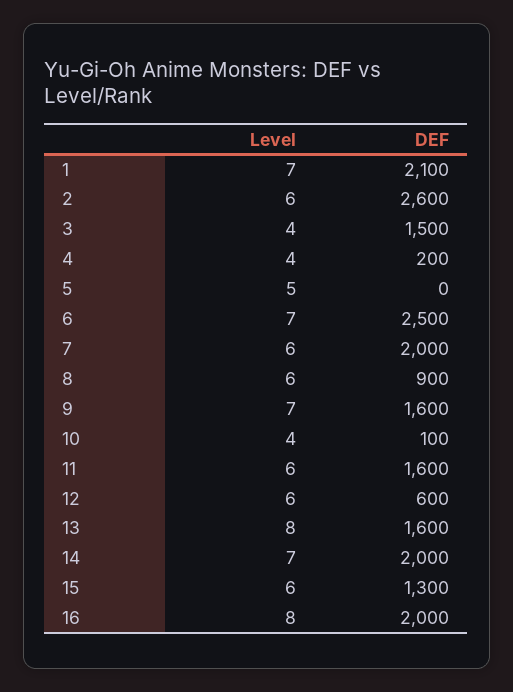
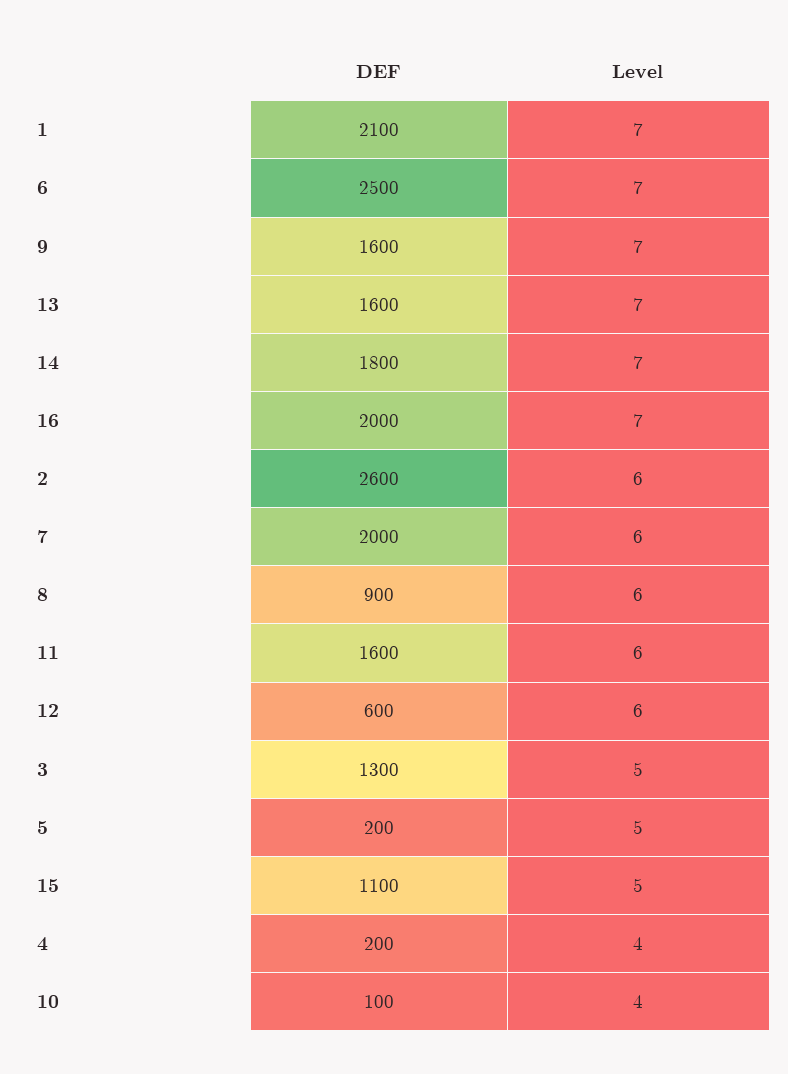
  {
    "Level": {
      "1": 7,
      "2": 6,
-     "3": 4,
+     "3": 5,
      "4": 4,
      "5": 5,
      "6": 7,
      "7": 6,
      "8": 6,
      "9": 7,
      "10": 4,
      "11": 6,
      "12": 6,
-     "13": 8,
+     "13": 7,
      "14": 7,
-     "15": 6,
+     "15": 5,
-     "16": 8
+     "16": 7
    },
    "DEF": {
      "1": 2100,
      "2": 2600,
-     "3": 1500,
+     "3": 1300,
      "4": 200,
-     "5": 0,
+     "5": 200,
      "6": 2500,
      "7": 2000,
      "8": 900,
      "9": 1600,
      "10": 100,
      "11": 1600,
      "12": 600,
      "13": 1600,
-     "14": 2000,
+     "14": 1800,
-     "15": 1300,
+     "15": 1100,
      "16": 2000
    }
  }

